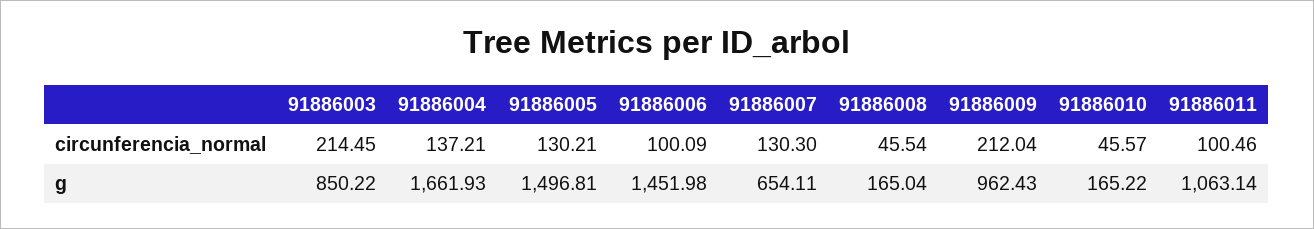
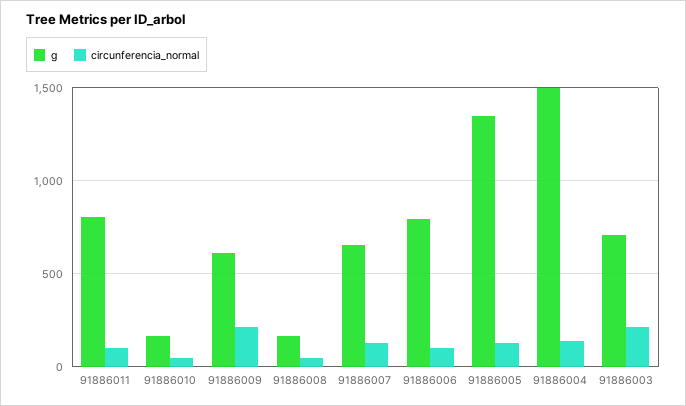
  {
    "circunferencia_normal": {
      "91886003": 214.45,
      "91886004": 137.21,
      "91886005": 130.21,
      "91886006": 100.09,
      "91886007": 130.3,
      "91886008": 45.54,
      "91886009": 212.04,
      "91886010": 45.57,
      "91886011": 100.46
    },
    "g": {
-     "91886003": 850.22,
+     "91886003": 700,
-     "91886004": 1661.93,
+     "91886004": 1500,
-     "91886005": 1496.81,
+     "91886005": 1350,
-     "91886006": 1451.98,
+     "91886006": 800,
      "91886007": 654.11,
      "91886008": 165.04,
-     "91886009": 962.43,
+     "91886009": 600,
      "91886010": 165.22,
-     "91886011": 1063.14
+     "91886011": 800
    }
  }

